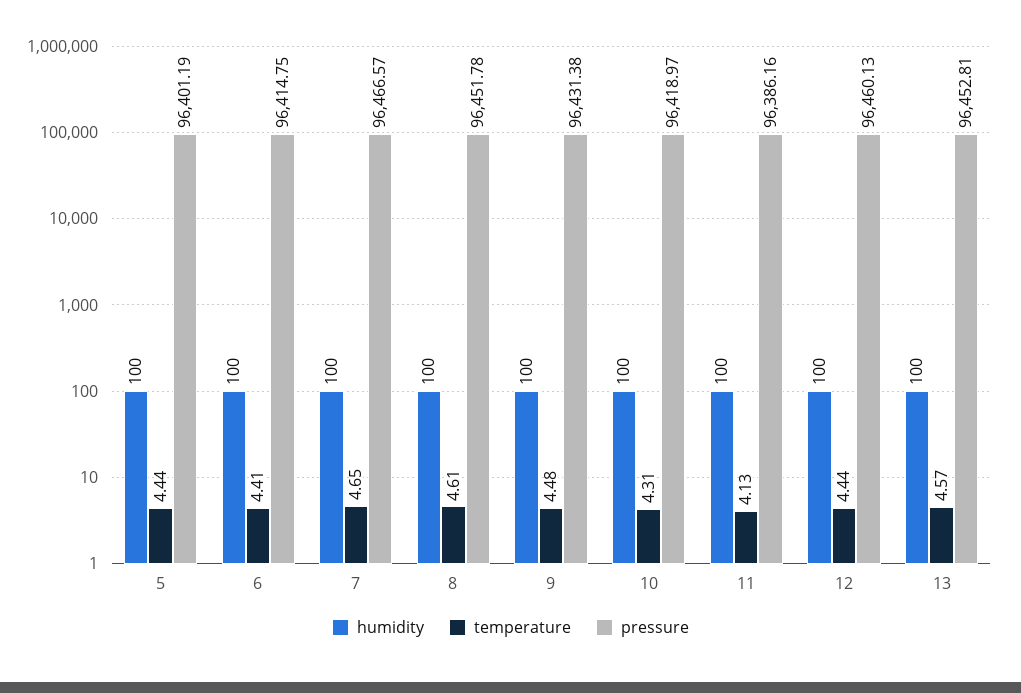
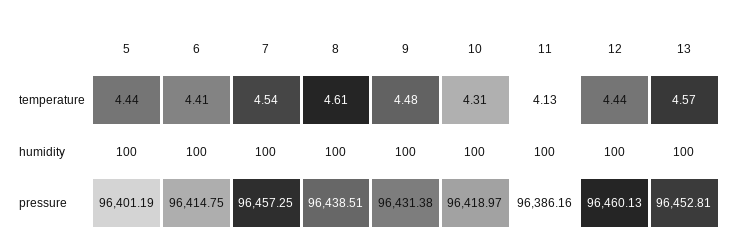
  {
    "humidity": {
      "5": 100,
      "6": 100,
      "7": 100,
      "8": 100,
      "9": 100,
      "10": 100,
      "11": 100,
      "12": 100,
      "13": 100
    },
    "temperature": {
      "5": 4.44,
      "6": 4.41,
-     "7": 4.65,
+     "7": 4.54,
      "8": 4.61,
      "9": 4.48,
      "10": 4.31,
      "11": 4.13,
      "12": 4.44,
      "13": 4.57
    },
    "pressure": {
      "5": 96401.19,
      "6": 96414.75,
-     "7": 96466.57,
+     "7": 96457.25,
-     "8": 96451.78,
+     "8": 96438.51,
      "9": 96431.38,
      "10": 96418.97,
      "11": 96386.16,
      "12": 96460.13,
      "13": 96452.81
    }
  }

